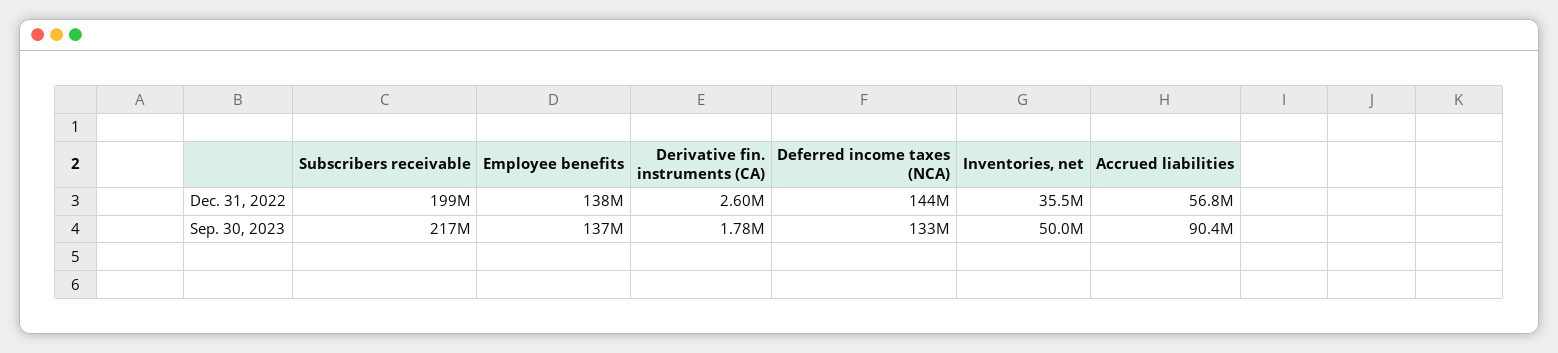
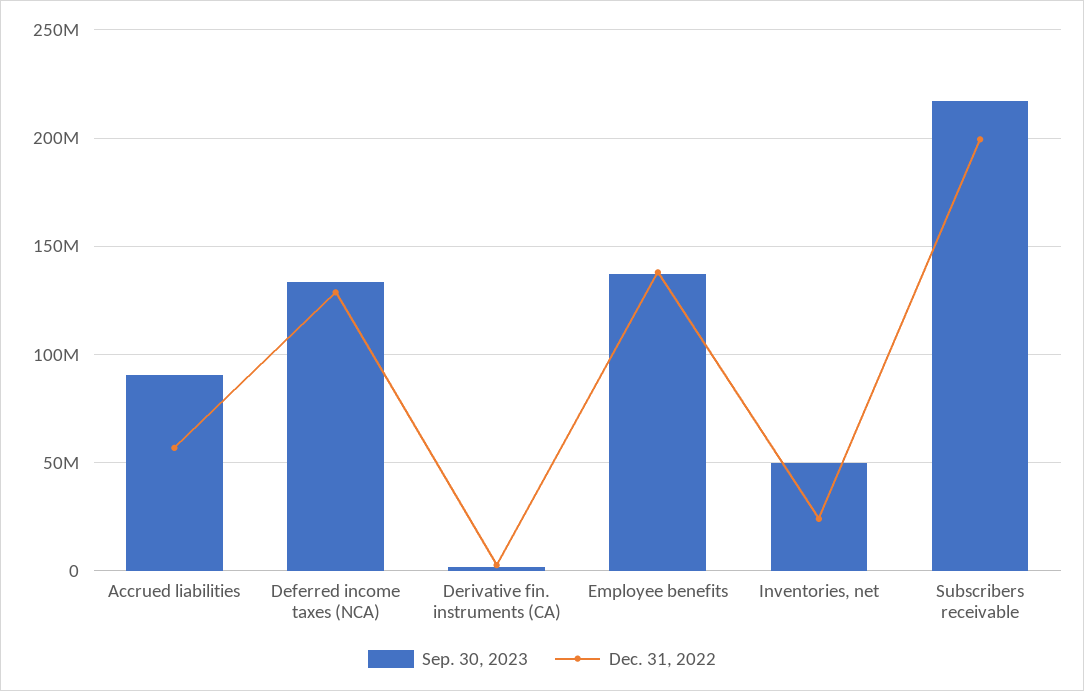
  {
    "Dec. 31, 2022": {
      "Subscribers receivable": 199000000,
      "Employee benefits": 138000000,
      "Derivative fin. instruments (CA)": 2600000,
-     "Deferred income taxes (NCA)": 144000000,
+     "Deferred income taxes (NCA)": 130000000,
-     "Inventories, net": 35500000,
+     "Inventories, net": 25000000,
      "Accrued liabilities": 56800000
    },
    "Sep. 30, 2023": {
      "Subscribers receivable": 217000000,
      "Employee benefits": 137000000,
      "Derivative fin. instruments (CA)": 1780000,
      "Deferred income taxes (NCA)": 133000000,
      "Inventories, net": 50000000,
      "Accrued liabilities": 90400000
    }
  }

